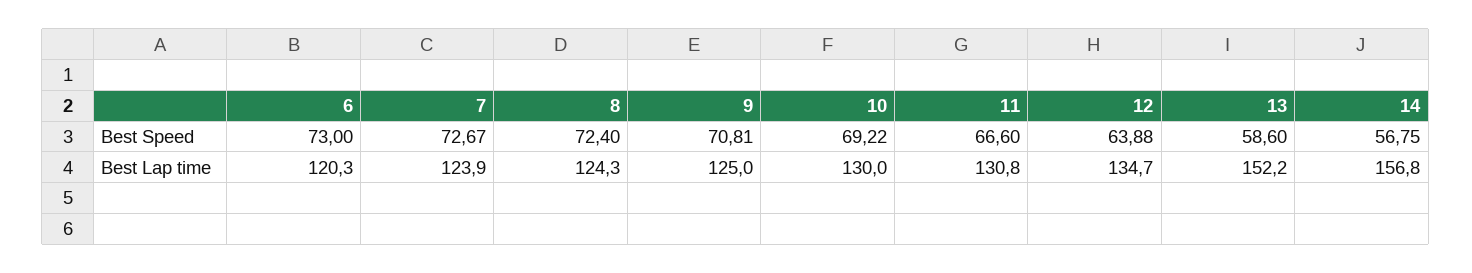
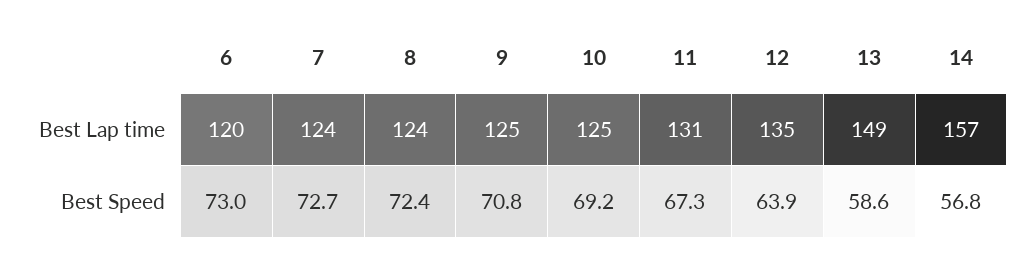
  {
    "6": {
      "Best Speed": 73,
      "Best Lap time": 120.3
    },
    "7": {
      "Best Speed": 72.67,
      "Best Lap time": 123.9
    },
    "8": {
      "Best Speed": 72.4,
      "Best Lap time": 124.3
    },
    "9": {
      "Best Speed": 70.81,
      "Best Lap time": 125
    },
    "10": {
      "Best Speed": 69.22,
-     "Best Lap time": 130
+     "Best Lap time": 125
    },
    "11": {
-     "Best Speed": 66.6,
+     "Best Speed": 67.3,
      "Best Lap time": 130.8
    },
    "12": {
      "Best Speed": 63.88,
      "Best Lap time": 134.7
    },
    "13": {
      "Best Speed": 58.6,
-     "Best Lap time": 152.2
+     "Best Lap time": 149
    },
    "14": {
      "Best Speed": 56.75,
      "Best Lap time": 156.8
    }
  }

